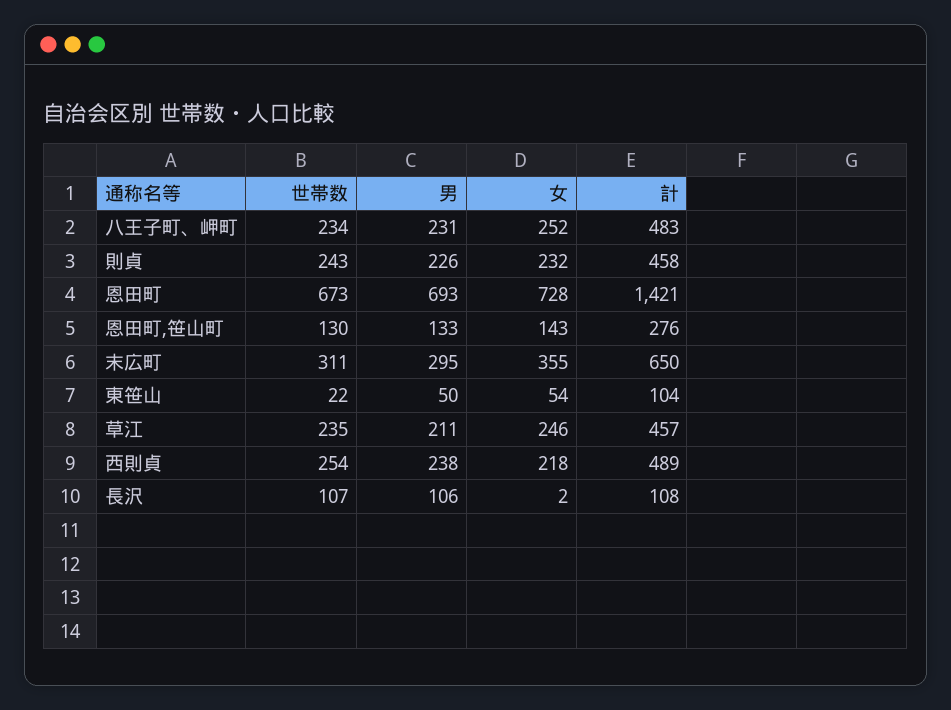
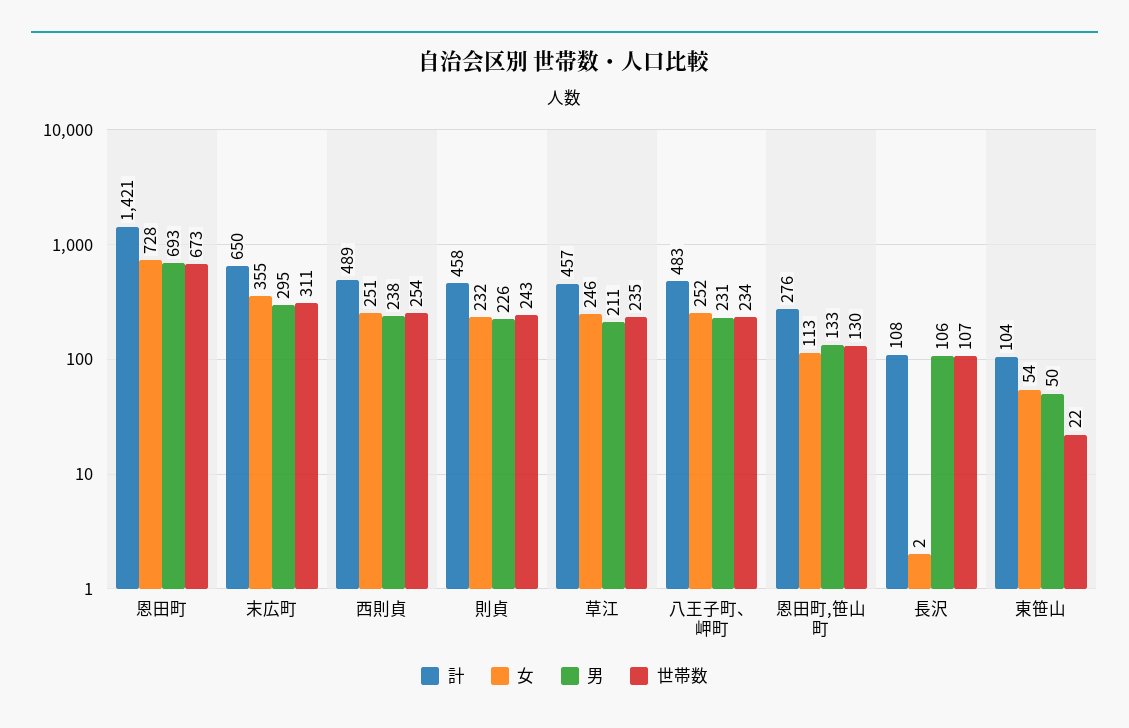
  {
    "世帯数": {
      "八王子町、岬町": 234,
      "則貞": 243,
      "恩田町": 673,
      "恩田町,笹山町": 130,
      "末広町": 311,
      "東笹山": 22,
      "草江": 235,
      "西則貞": 254,
      "長沢": 107
    },
    "男": {
      "八王子町、岬町": 231,
      "則貞": 226,
      "恩田町": 693,
      "恩田町,笹山町": 133,
      "末広町": 295,
      "東笹山": 50,
      "草江": 211,
      "西則貞": 238,
      "長沢": 106
    },
    "女": {
      "八王子町、岬町": 252,
      "則貞": 232,
      "恩田町": 728,
-     "恩田町,笹山町": 143,
+     "恩田町,笹山町": 113,
      "末広町": 355,
      "東笹山": 54,
      "草江": 246,
-     "西則貞": 218,
+     "西則貞": 251,
      "長沢": 2
    },
    "計": {
      "八王子町、岬町": 483,
      "則貞": 458,
      "恩田町": 1421,
      "恩田町,笹山町": 276,
      "末広町": 650,
      "東笹山": 104,
      "草江": 457,
      "西則貞": 489,
      "長沢": 108
    }
  }

